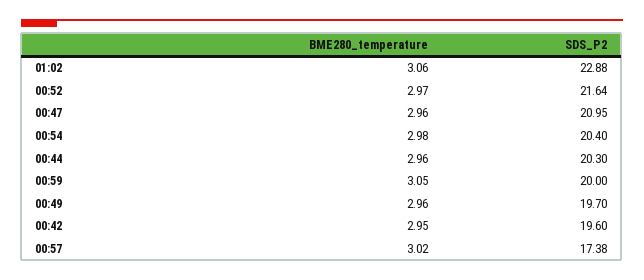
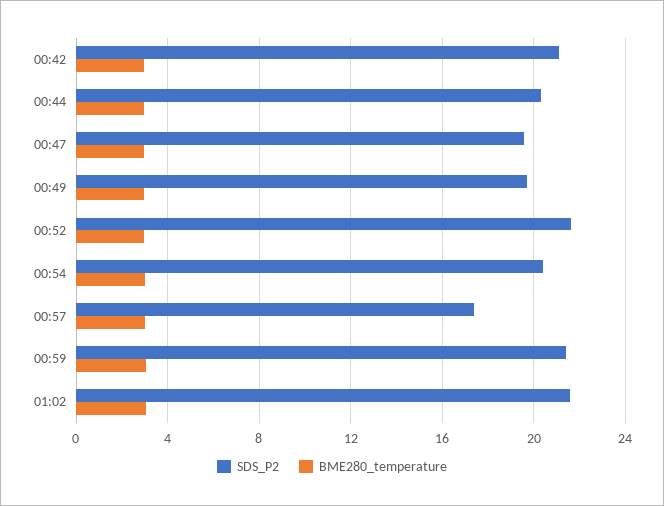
  {
    "BME280_temperature": {
      "01:02": 3.06,
      "00:52": 2.97,
      "00:47": 2.96,
      "00:54": 2.98,
      "00:44": 2.96,
      "00:59": 3.05,
      "00:49": 2.96,
      "00:42": 2.95,
      "00:57": 3.02
    },
    "SDS_P2": {
-     "01:02": 22.88,
+     "01:02": 21.5,
      "00:52": 21.64,
-     "00:47": 20.95,
+     "00:47": 19.5,
      "00:54": 20.4,
      "00:44": 20.3,
-     "00:59": 20,
+     "00:59": 21.5,
      "00:49": 19.7,
-     "00:42": 19.6,
+     "00:42": 21,
      "00:57": 17.38
    }
  }

